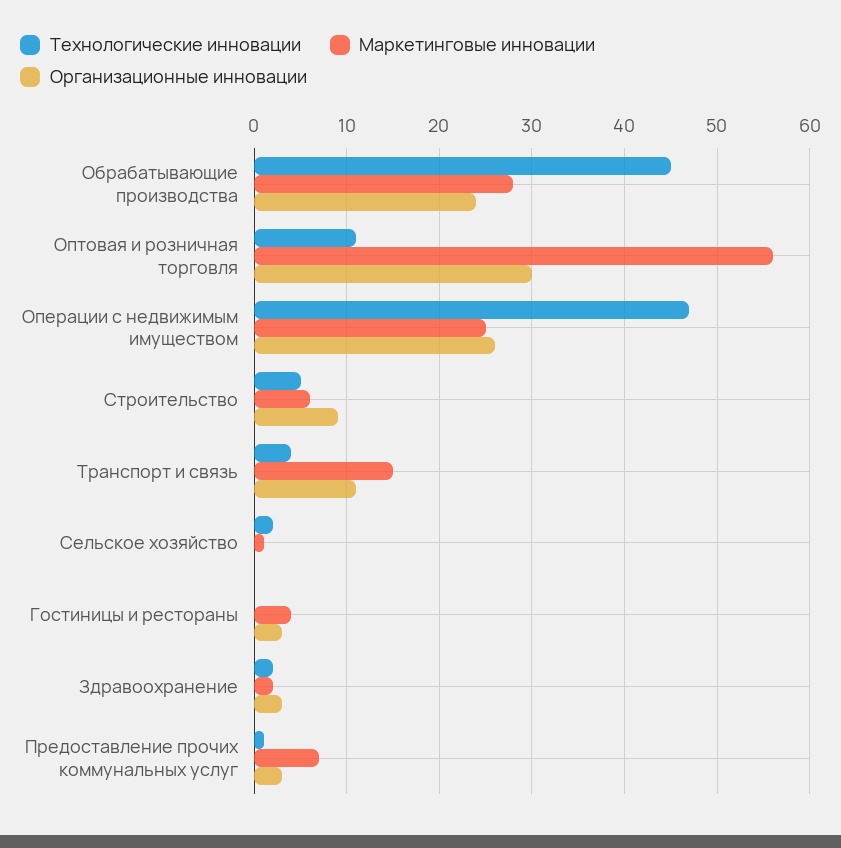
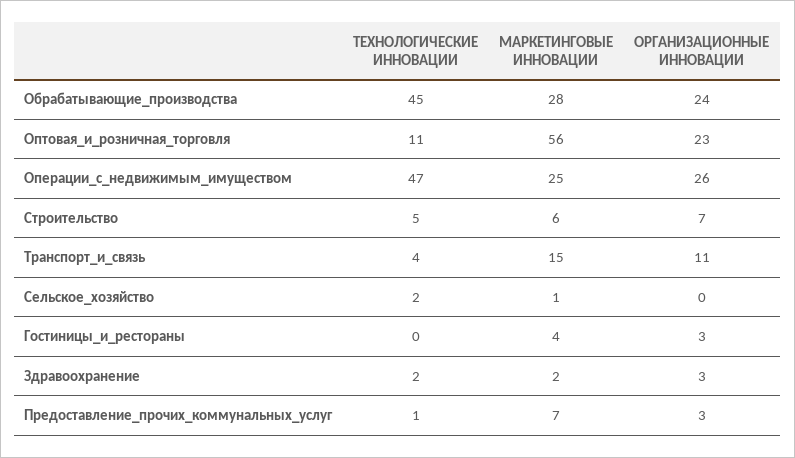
  {
    "Технологические инновации": {
      "Обрабатывающие производства": 45,
      "Оптовая и розничная торговля": 11,
      "Операции с недвижимым имуществом": 47,
      "Строительство": 5,
      "Транспорт и связь": 4,
      "Сельское хозяйство": 2,
      "Гостиницы и рестораны": 0,
      "Здравоохранение": 2,
      "Предоставление прочих коммунальных услуг": 1
    },
    "Маркетинговые инновации": {
      "Обрабатывающие производства": 28,
      "Оптовая и розничная торговля": 56,
      "Операции с недвижимым имуществом": 25,
      "Строительство": 6,
      "Транспорт и связь": 15,
      "Сельское хозяйство": 1,
      "Гостиницы и рестораны": 4,
      "Здравоохранение": 2,
      "Предоставление прочих коммунальных услуг": 7
    },
    "Организационные инновации": {
      "Обрабатывающие производства": 24,
-     "Оптовая и розничная торговля": 30,
+     "Оптовая и розничная торговля": 23,
      "Операции с недвижимым имуществом": 26,
-     "Строительство": 9,
+     "Строительство": 7,
      "Транспорт и связь": 11,
      "Сельское хозяйство": 0,
      "Гостиницы и рестораны": 3,
      "Здравоохранение": 3,
      "Предоставление прочих коммунальных услуг": 3
    }
  }

